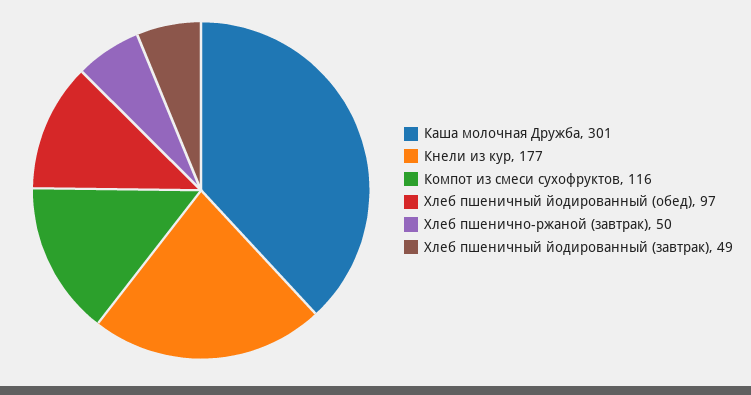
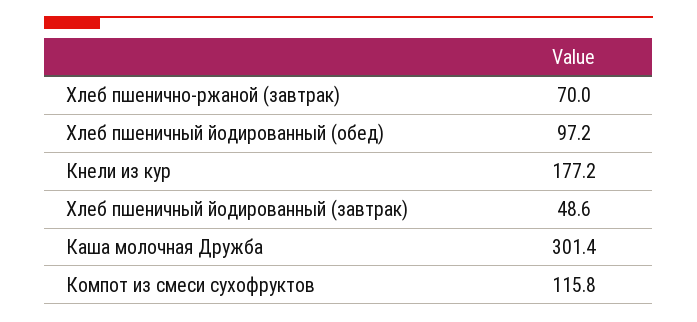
  {
    "Каша молочная Дружба": 301.4,
    "Кнели из кур": 177.2,
    "Компот из смеси сухофруктов": 115.8,
    "Хлеб пшеничный йодированный (обед)": 97.2,
-   "Хлеб пшенично-ржаной (завтрак)": 50,
+   "Хлеб пшенично-ржаной (завтрак)": 70,
    "Хлеб пшеничный йодированный (завтрак)": 48.6
  }

